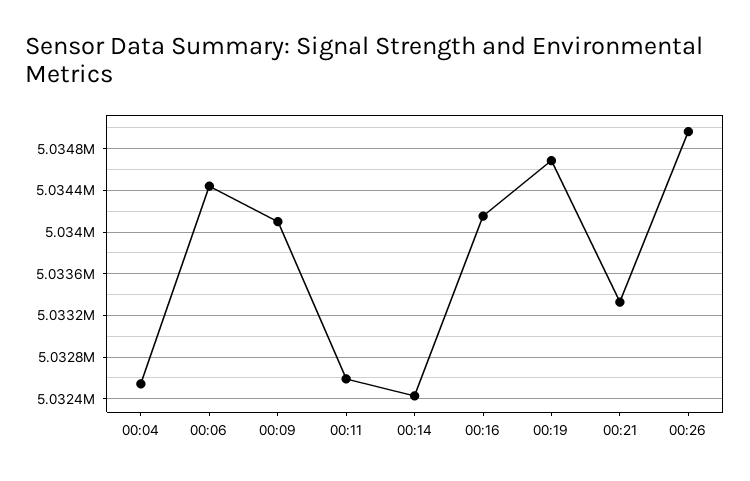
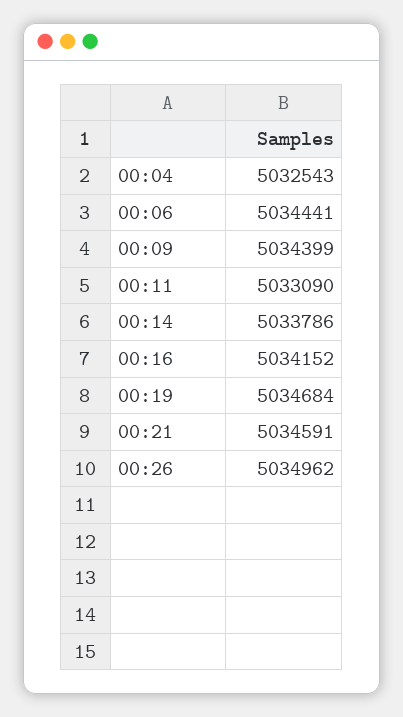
  {
    "00:04": 5032543,
    "00:06": 5034441,
-   "00:09": 5034100,
+   "00:09": 5034399,
-   "00:11": 5032600,
+   "00:11": 5033090,
-   "00:14": 5032400,
+   "00:14": 5033786,
    "00:16": 5034152,
    "00:19": 5034684,
-   "00:21": 5033300,
+   "00:21": 5034591,
    "00:26": 5034962
  }

